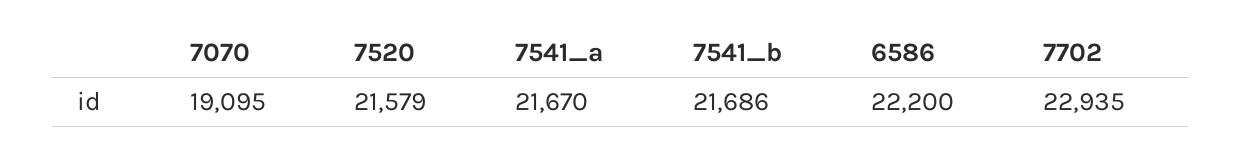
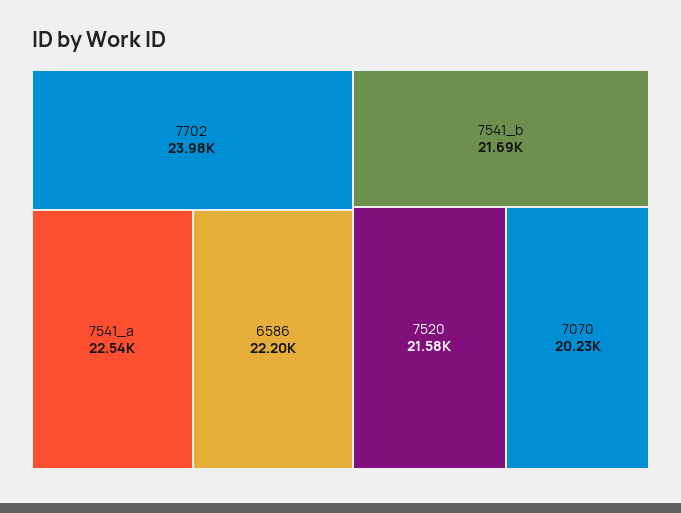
  {
-   "7070": 19095,
+   "7070": 20230,
    "7520": 21579,
-   "7541_a": 21670,
+   "7541_a": 22540,
    "7541_b": 21686,
    "6586": 22200,
-   "7702": 22935
+   "7702": 23980
  }

